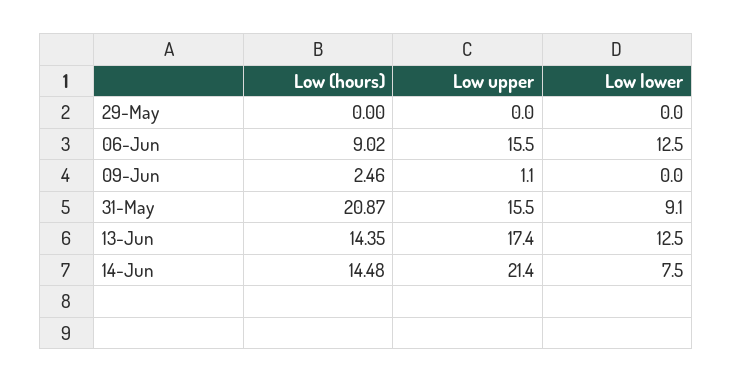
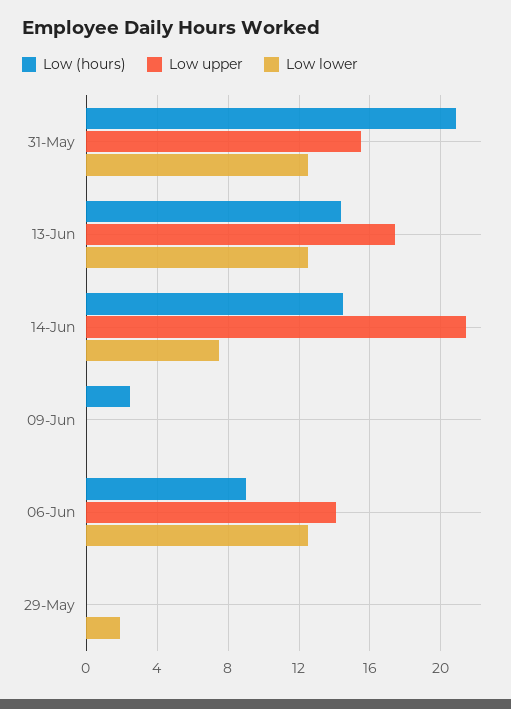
  {
    "Low (hours)": {
      "29-May": 0,
      "06-Jun": 9.02,
      "09-Jun": 2.46,
      "31-May": 20.87,
      "13-Jun": 14.35,
      "14-Jun": 14.48
    },
    "Low upper": {
      "29-May": 0,
-     "06-Jun": 15.5,
+     "06-Jun": 14,
-     "09-Jun": 1.1,
+     "09-Jun": 0,
      "31-May": 15.5,
      "13-Jun": 17.4,
      "14-Jun": 21.4
    },
    "Low lower": {
-     "29-May": 0,
+     "29-May": 2,
      "06-Jun": 12.5,
      "09-Jun": 0,
-     "31-May": 9.1,
+     "31-May": 12.5,
      "13-Jun": 12.5,
      "14-Jun": 7.5
    }
  }

